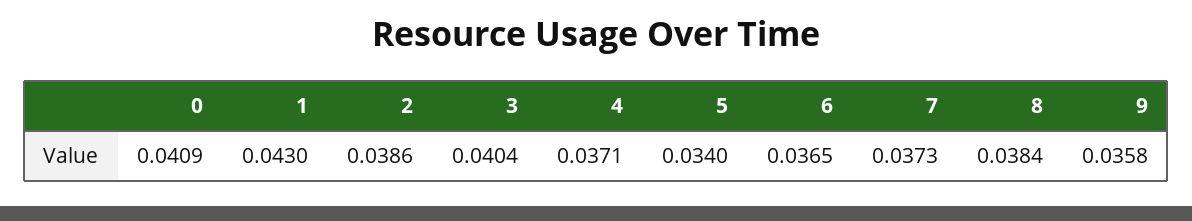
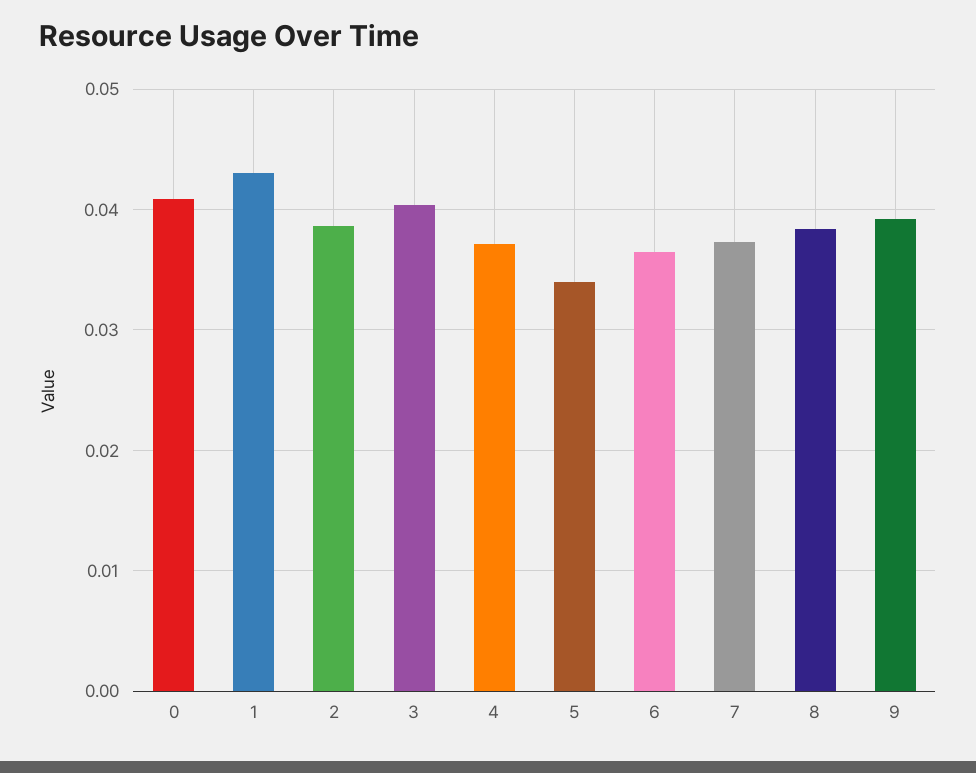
  {
    "0": 0.0409,
    "1": 0.043,
    "2": 0.0386,
    "3": 0.0404,
    "4": 0.0371,
    "5": 0.034,
    "6": 0.0365,
    "7": 0.0373,
    "8": 0.0384,
-   "9": 0.0358
+   "9": 0.039
  }

